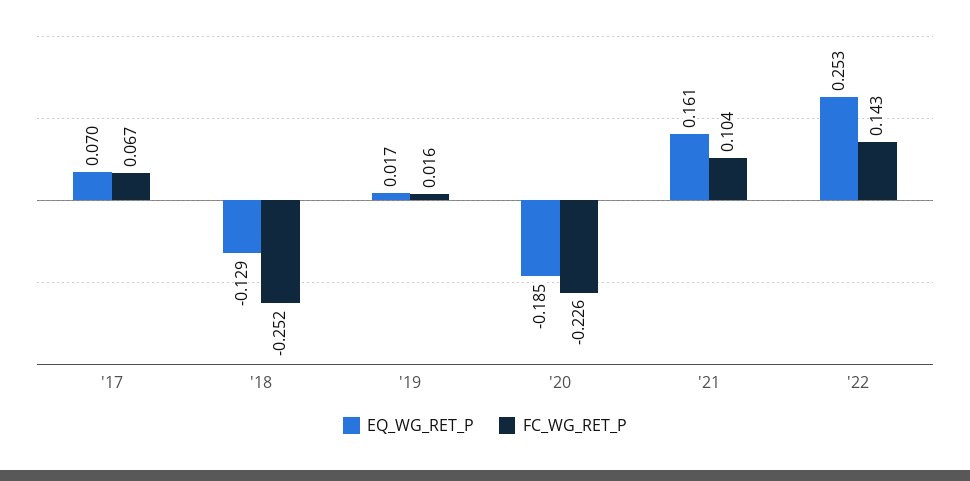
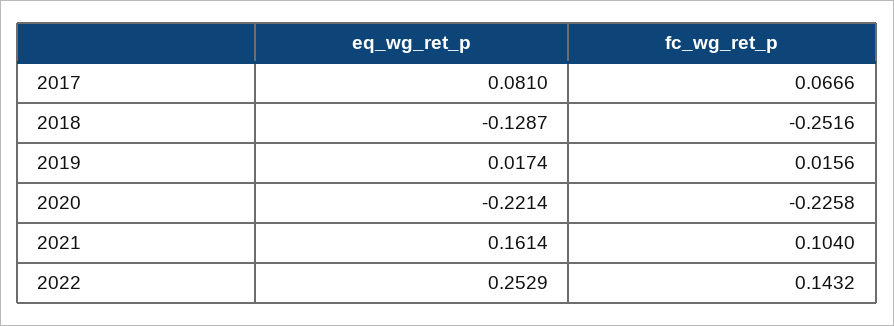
  {
    "EQ_WG_RET_P": {
-     "'17": 0.07,
+     "'17": 0.081,
      "'18": -0.1287,
      "'19": 0.0174,
-     "'20": -0.185,
+     "'20": -0.2214,
      "'21": 0.1614,
      "'22": 0.2529
    },
    "FC_WG_RET_P": {
      "'17": 0.0666,
      "'18": -0.2516,
      "'19": 0.0156,
      "'20": -0.2258,
      "'21": 0.104,
      "'22": 0.1432
    }
  }

